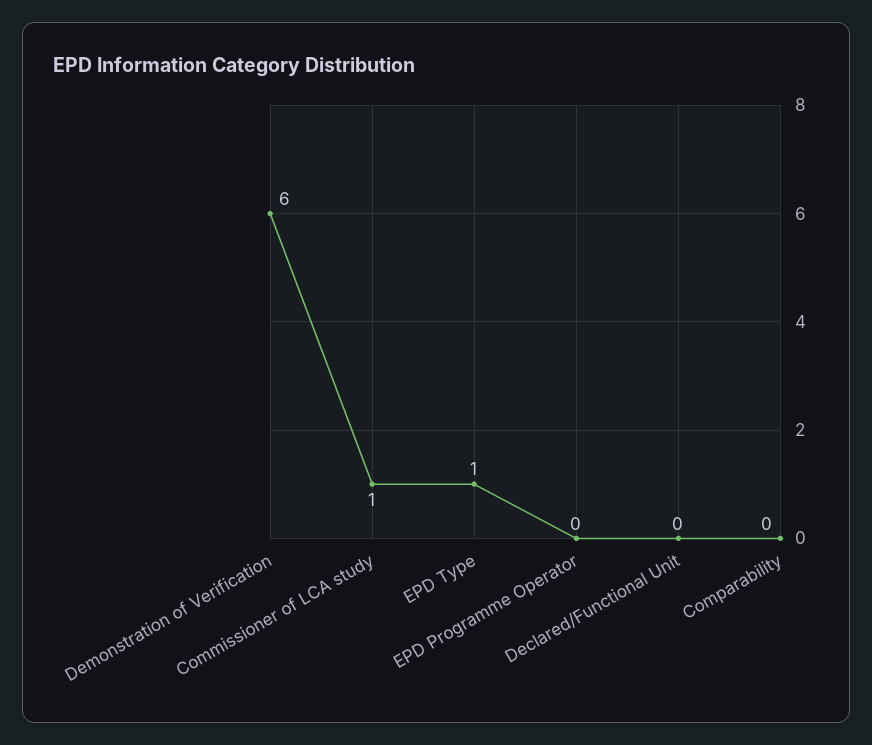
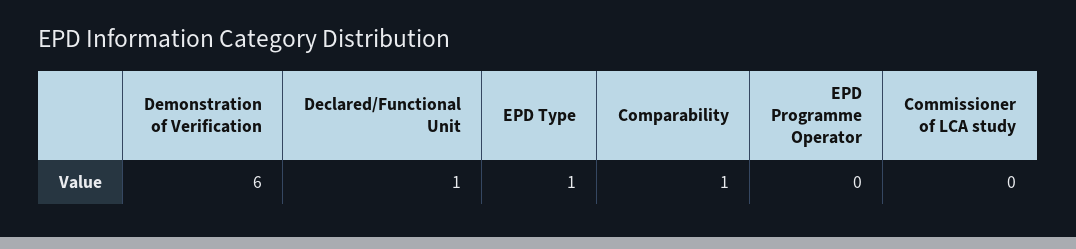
  {
    "Demonstration of Verification": 6,
-   "Commissioner of LCA study": 1,
+   "Commissioner of LCA study": 0,
    "EPD Type": 1,
    "EPD Programme Operator": 0,
-   "Declared/Functional Unit": 0,
+   "Declared/Functional Unit": 1,
-   "Comparability": 0
+   "Comparability": 1
  }

